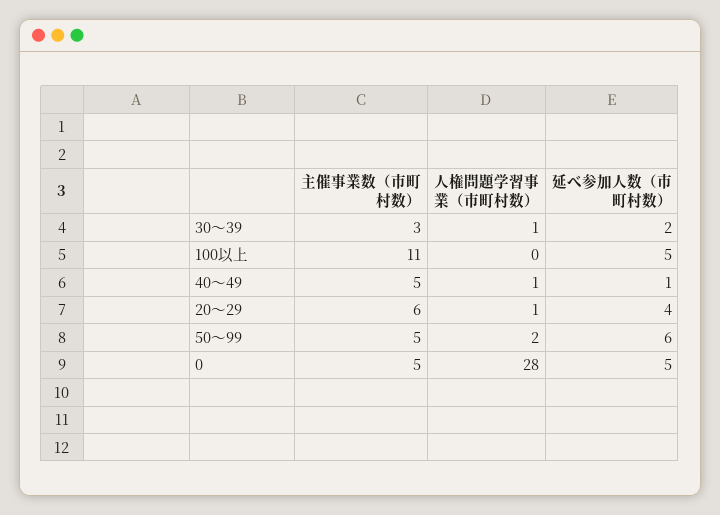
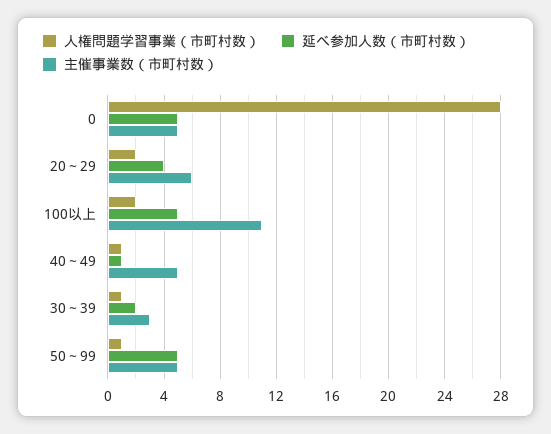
  {
    "主催事業数（市町村数）": {
      "30～39": 3,
      "100以上": 11,
      "40～49": 5,
      "20～29": 6,
      "50～99": 5,
      "0": 5
    },
    "人権問題学習事業（市町村数）": {
      "30～39": 1,
-     "100以上": 0,
+     "100以上": 2,
      "40～49": 1,
-     "20～29": 1,
+     "20～29": 2,
-     "50～99": 2,
+     "50～99": 1,
      "0": 28
    },
    "延べ参加人数（市町村数）": {
      "30～39": 2,
      "100以上": 5,
      "40～49": 1,
      "20～29": 4,
-     "50～99": 6,
+     "50～99": 5,
      "0": 5
    }
  }

